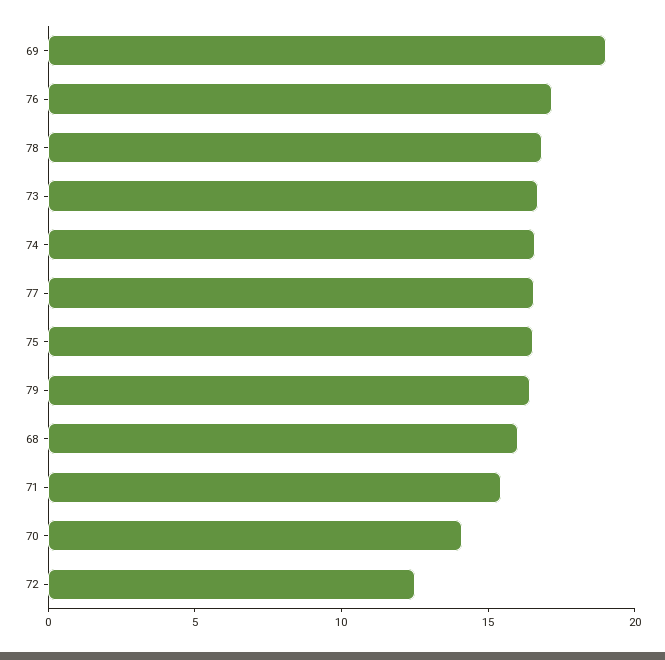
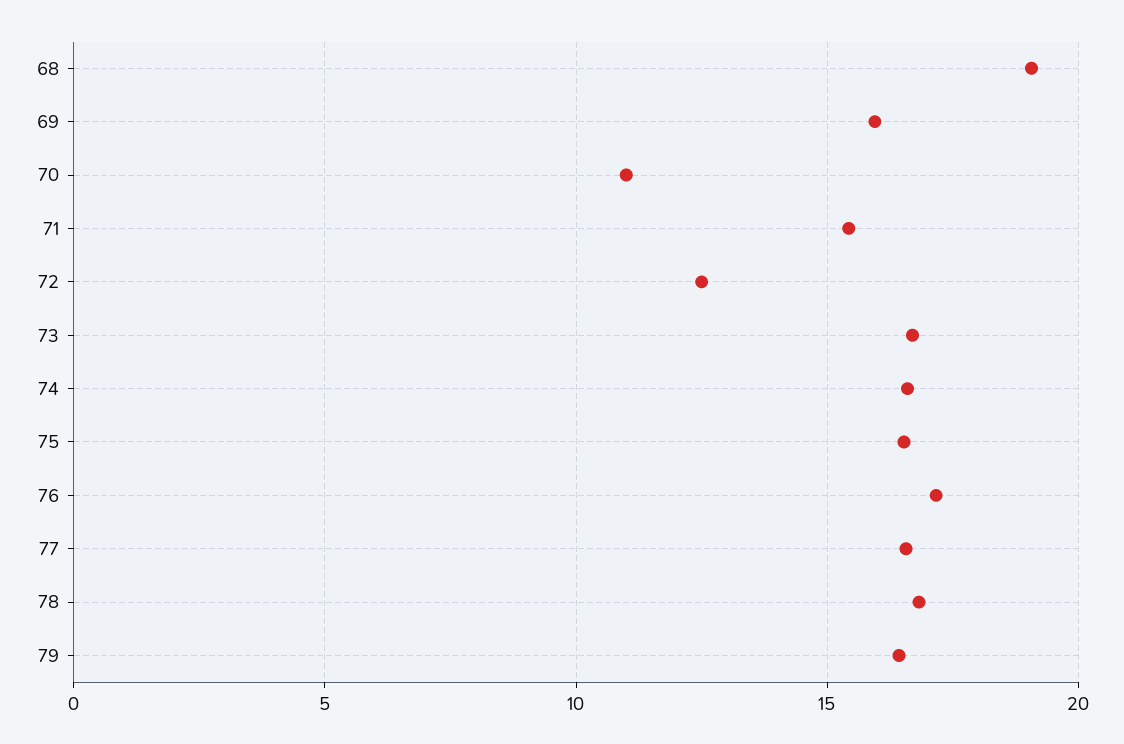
  {
-   "69": 19,
+   "69": 16,
    "76": 17,
    "78": 17,
    "73": 16.5,
    "74": 16.5,
    "77": 16.5,
    "75": 16.5,
    "79": 16.5,
-   "68": 16,
+   "68": 19,
    "71": 15.5,
-   "70": 14,
+   "70": 11,
    "72": 12.5
  }

